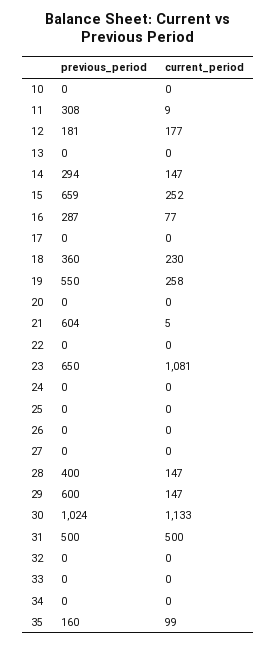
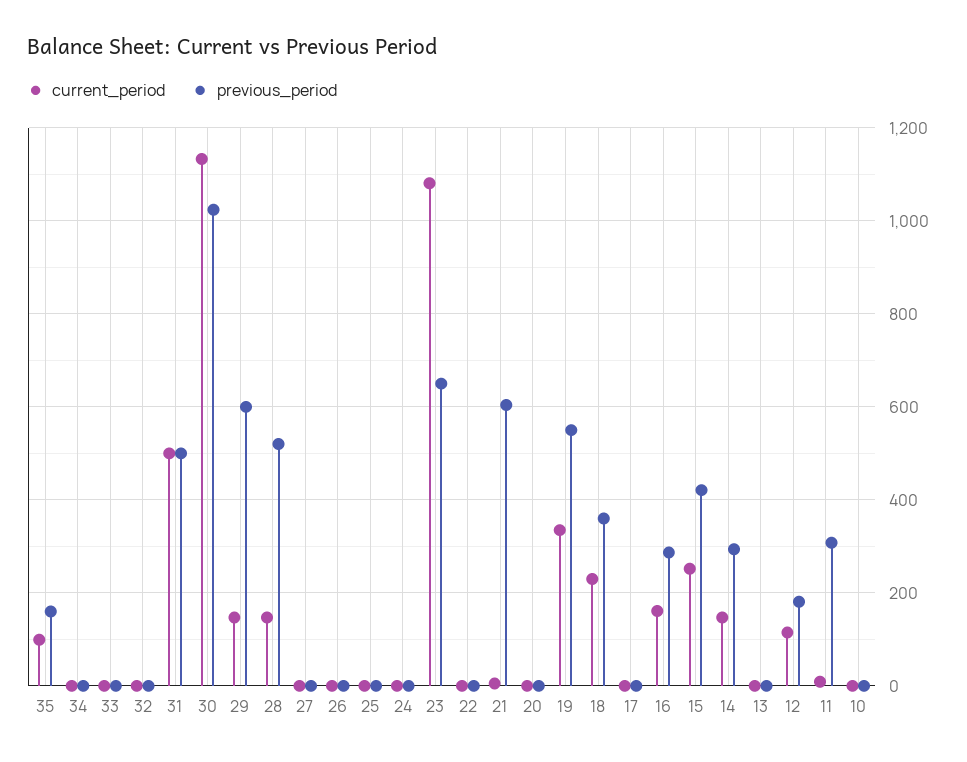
  {
    "previous_period": {
      "10": 0,
      "11": 308,
      "12": 181,
      "13": 0,
      "14": 294,
-     "15": 659,
+     "15": 420,
      "16": 287,
      "17": 0,
      "18": 360,
      "19": 550,
      "20": 0,
      "21": 604,
      "22": 0,
      "23": 650,
      "24": 0,
      "25": 0,
      "26": 0,
      "27": 0,
-     "28": 400,
+     "28": 520,
      "29": 600,
      "30": 1024,
      "31": 500,
      "32": 0,
      "33": 0,
      "34": 0,
      "35": 160
    },
    "current_period": {
      "10": 0,
      "11": 9,
-     "12": 177,
+     "12": 120,
      "13": 0,
      "14": 147,
      "15": 252,
-     "16": 77,
+     "16": 160,
      "17": 0,
      "18": 230,
-     "19": 258,
+     "19": 340,
      "20": 0,
      "21": 5,
      "22": 0,
      "23": 1081,
      "24": 0,
      "25": 0,
      "26": 0,
      "27": 0,
      "28": 147,
      "29": 147,
      "30": 1133,
      "31": 500,
      "32": 0,
      "33": 0,
      "34": 0,
      "35": 99
    }
  }

